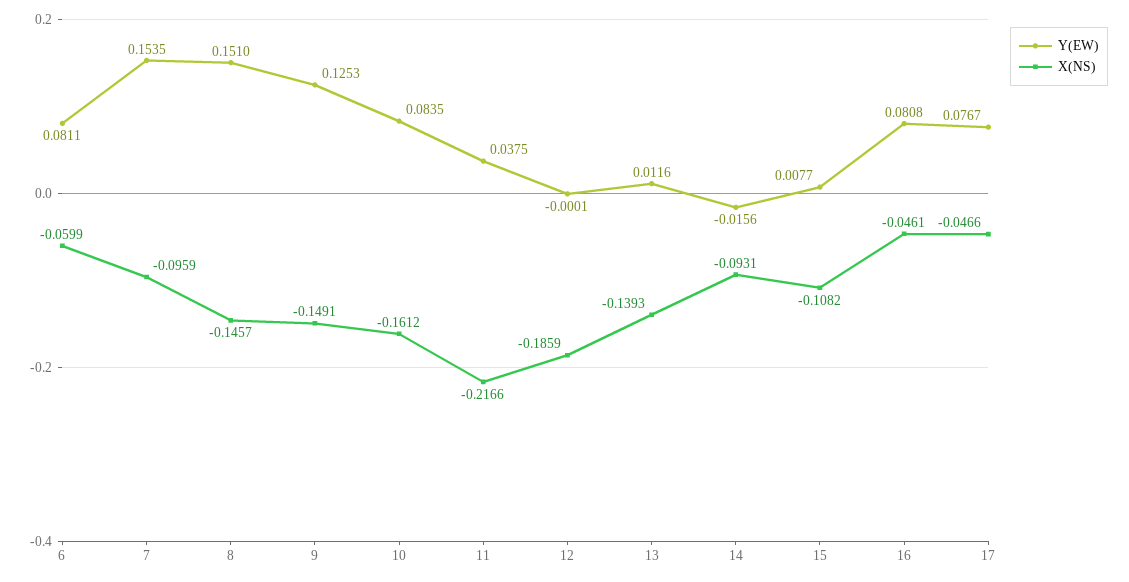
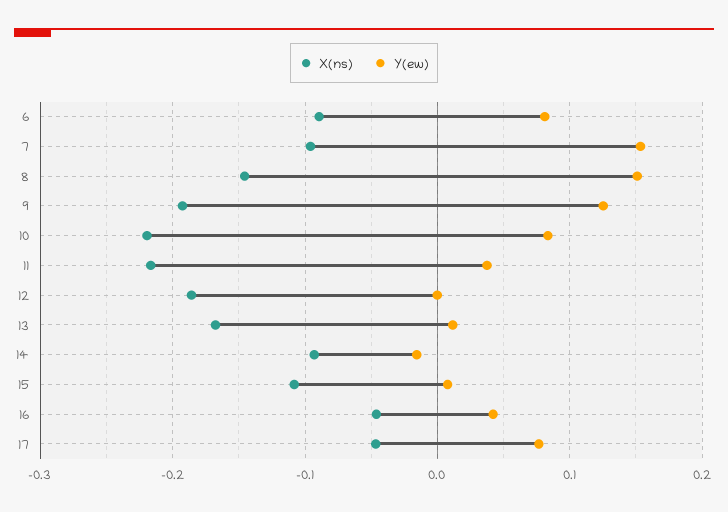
  {
    "Y(EW)": {
      "6": 0.0811,
      "7": 0.1535,
      "8": 0.151,
      "9": 0.1253,
      "10": 0.0835,
      "11": 0.0375,
      "12": -0.0001,
      "13": 0.0116,
      "14": -0.0156,
      "15": 0.0077,
-     "16": 0.0808,
+     "16": 0.04,
      "17": 0.0767
    },
    "X(NS)": {
-     "6": -0.0599,
+     "6": -0.09,
      "7": -0.0959,
      "8": -0.1457,
-     "9": -0.1491,
+     "9": -0.19,
-     "10": -0.1612,
+     "10": -0.22,
      "11": -0.2166,
      "12": -0.1859,
-     "13": -0.1393,
+     "13": -0.17,
      "14": -0.0931,
      "15": -0.1082,
      "16": -0.0461,
      "17": -0.0466
    }
  }

